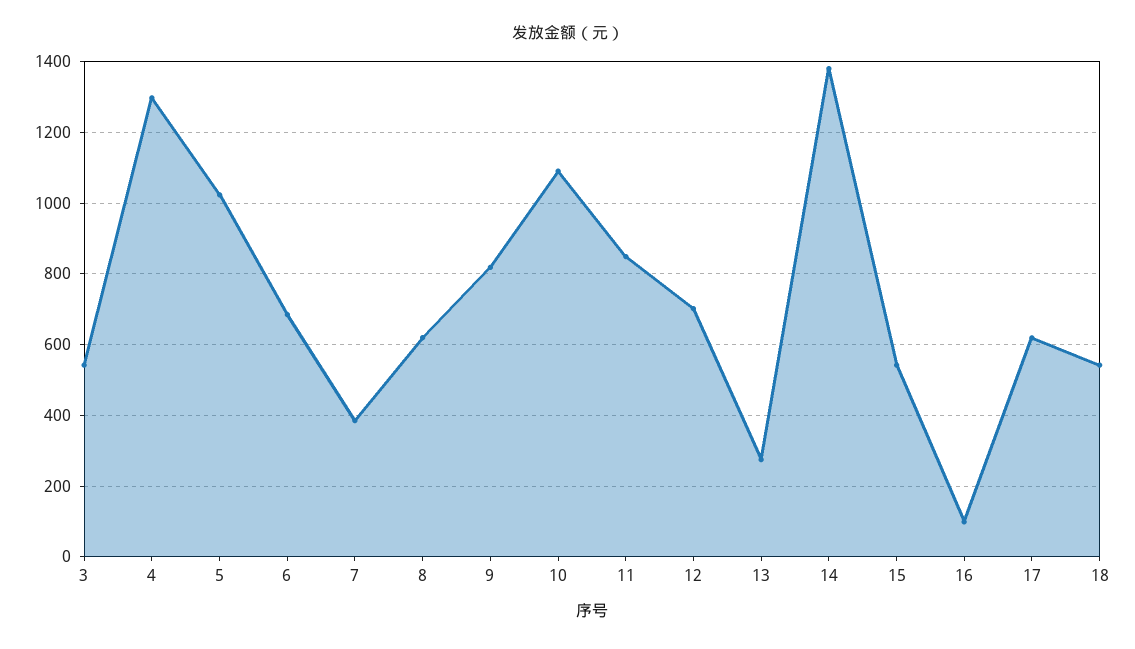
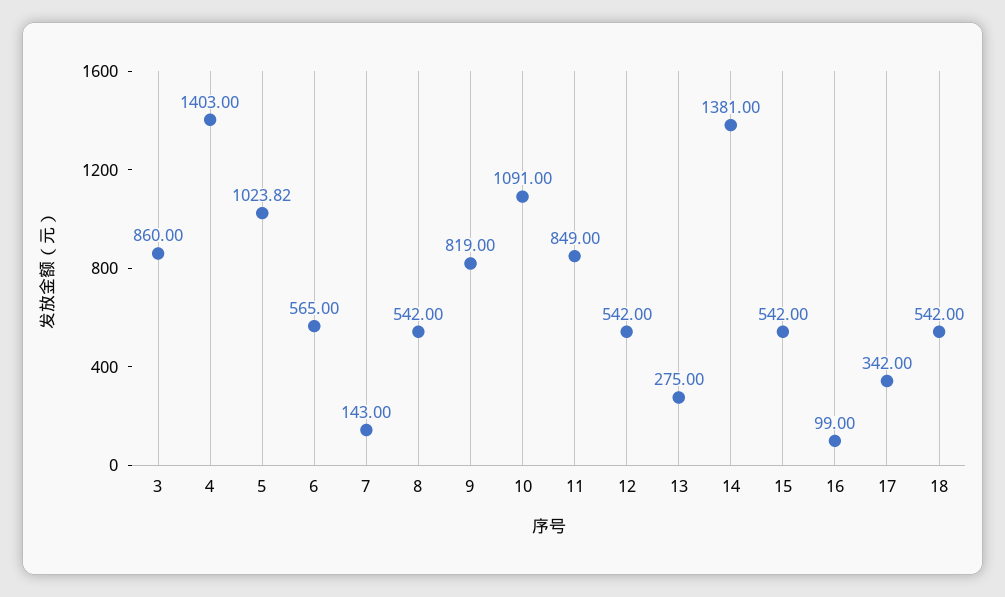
  {
-   "3": 540,
+   "3": 860,
-   "4": 1300,
+   "4": 1403,
    "5": 1023.82,
-   "6": 680,
+   "6": 565,
-   "7": 380,
+   "7": 143,
-   "8": 620,
+   "8": 542,
    "9": 819,
    "10": 1091,
    "11": 849,
-   "12": 700,
+   "12": 542,
    "13": 275,
    "14": 1381,
    "15": 542,
    "16": 99,
-   "17": 620,
+   "17": 342,
    "18": 542
  }

